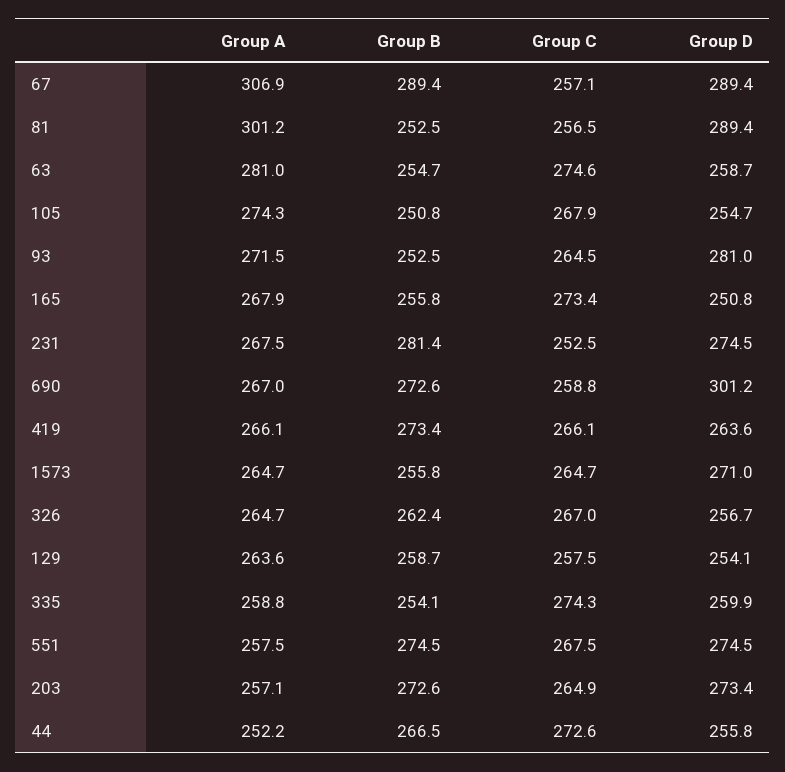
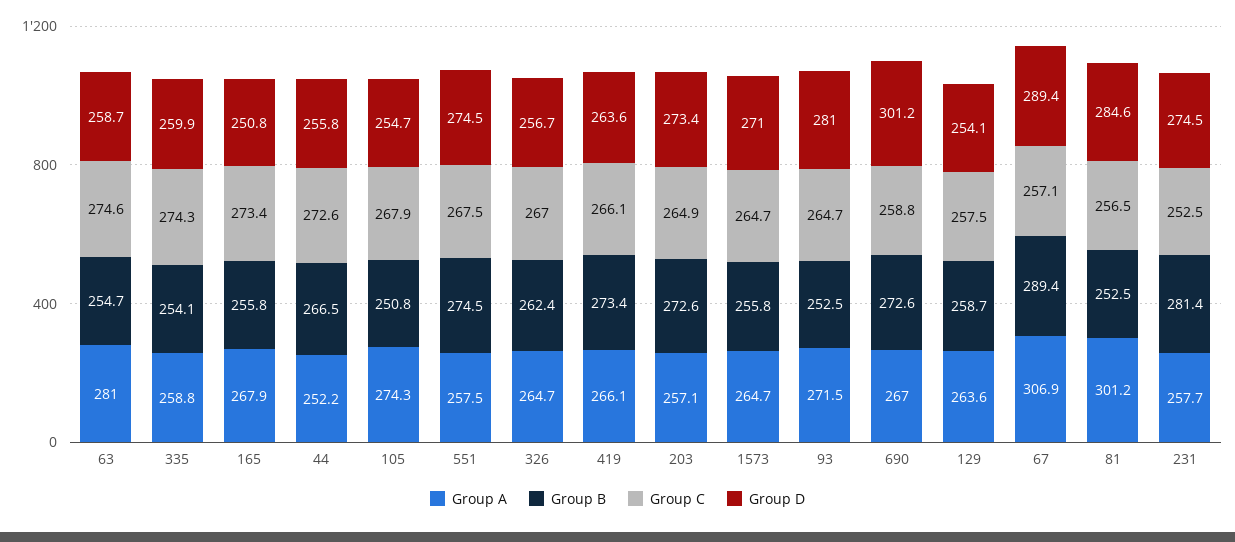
  {
    "Group A": {
      "67": 306.9,
      "81": 301.2,
      "63": 281,
      "105": 274.3,
      "93": 271.5,
      "165": 267.9,
-     "231": 267.5,
+     "231": 257.7,
      "690": 267,
      "419": 266.1,
      "1573": 264.7,
      "326": 264.7,
      "129": 263.6,
      "335": 258.8,
      "551": 257.5,
      "203": 257.1,
      "44": 252.2
    },
    "Group B": {
      "67": 289.4,
      "81": 252.5,
      "63": 254.7,
      "105": 250.8,
      "93": 252.5,
      "165": 255.8,
      "231": 281.4,
      "690": 272.6,
      "419": 273.4,
      "1573": 255.8,
      "326": 262.4,
      "129": 258.7,
      "335": 254.1,
      "551": 274.5,
      "203": 272.6,
      "44": 266.5
    },
    "Group C": {
      "67": 257.1,
      "81": 256.5,
      "63": 274.6,
      "105": 267.9,
-     "93": 264.5,
+     "93": 264.7,
      "165": 273.4,
      "231": 252.5,
      "690": 258.8,
      "419": 266.1,
      "1573": 264.7,
      "326": 267,
      "129": 257.5,
      "335": 274.3,
      "551": 267.5,
      "203": 264.9,
      "44": 272.6
    },
    "Group D": {
      "67": 289.4,
-     "81": 289.4,
+     "81": 284.6,
      "63": 258.7,
      "105": 254.7,
      "93": 281,
      "165": 250.8,
      "231": 274.5,
      "690": 301.2,
      "419": 263.6,
      "1573": 271,
      "326": 256.7,
      "129": 254.1,
      "335": 259.9,
      "551": 274.5,
      "203": 273.4,
      "44": 255.8
    }
  }

